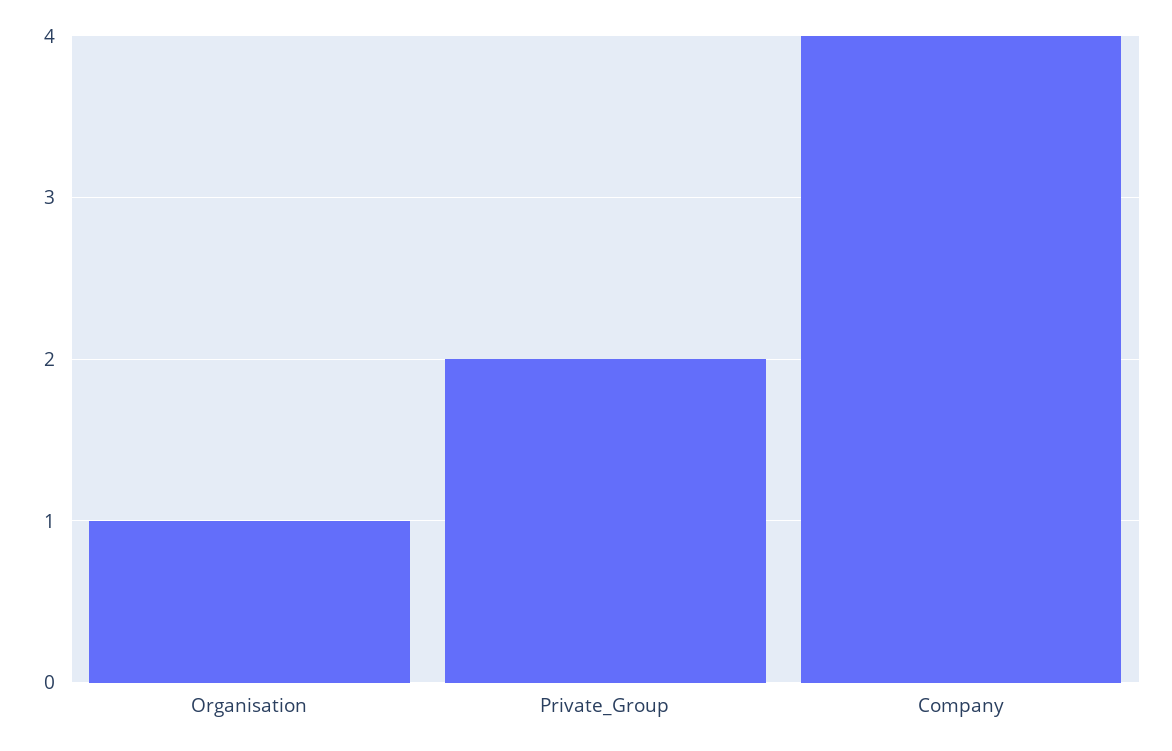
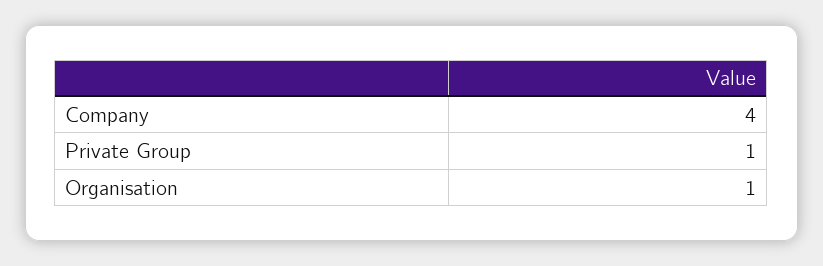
  {
    "Organisation": 1,
-   "Private_Group": 2,
+   "Private_Group": 1,
    "Company": 4
  }

